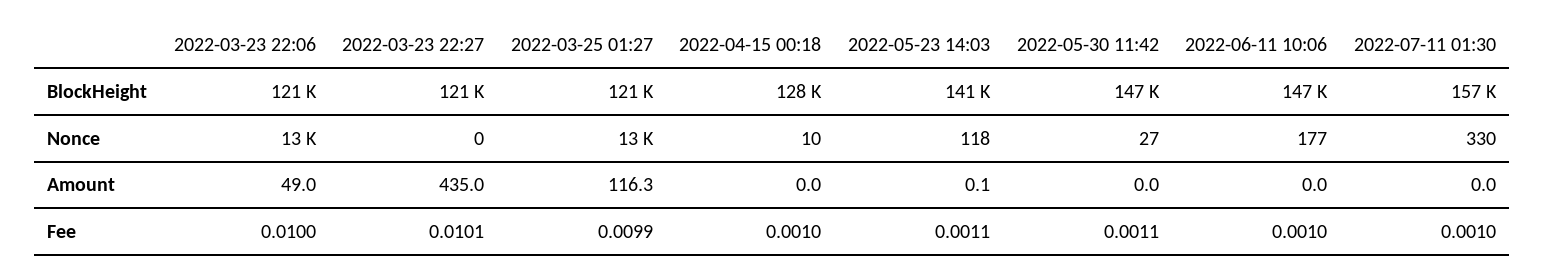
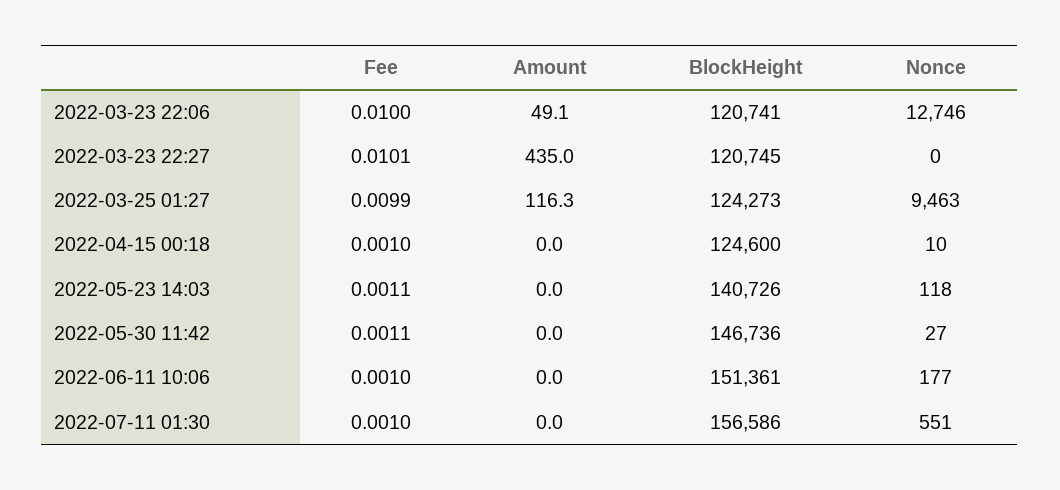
  {
    "2022-03-23 22:06": {
      "BlockHeight": 120741,
      "Nonce": 12746,
-     "Amount": 49,
+     "Amount": 49.1,
      "Fee": 0.01
    },
    "2022-03-23 22:27": {
      "BlockHeight": 120745,
      "Nonce": 0,
      "Amount": 435,
      "Fee": 0.0101
    },
    "2022-03-25 01:27": {
-     "BlockHeight": 121000,
+     "BlockHeight": 124273,
-     "Nonce": 13000,
+     "Nonce": 9463,
      "Amount": 116.3,
      "Fee": 0.0099
    },
    "2022-04-15 00:18": {
-     "BlockHeight": 128000,
+     "BlockHeight": 124600,
      "Nonce": 10,
      "Amount": 0,
      "Fee": 0.001
    },
    "2022-05-23 14:03": {
      "BlockHeight": 140726,
      "Nonce": 118,
-     "Amount": 0.1,
+     "Amount": 0,
      "Fee": 0.0011
    },
    "2022-05-30 11:42": {
      "BlockHeight": 146736,
      "Nonce": 27,
      "Amount": 0,
      "Fee": 0.0011
    },
    "2022-06-11 10:06": {
-     "BlockHeight": 147000,
+     "BlockHeight": 151361,
      "Nonce": 177,
      "Amount": 0,
      "Fee": 0.001
    },
    "2022-07-11 01:30": {
      "BlockHeight": 156586,
-     "Nonce": 330,
+     "Nonce": 551,
      "Amount": 0,
      "Fee": 0.001
    }
  }

